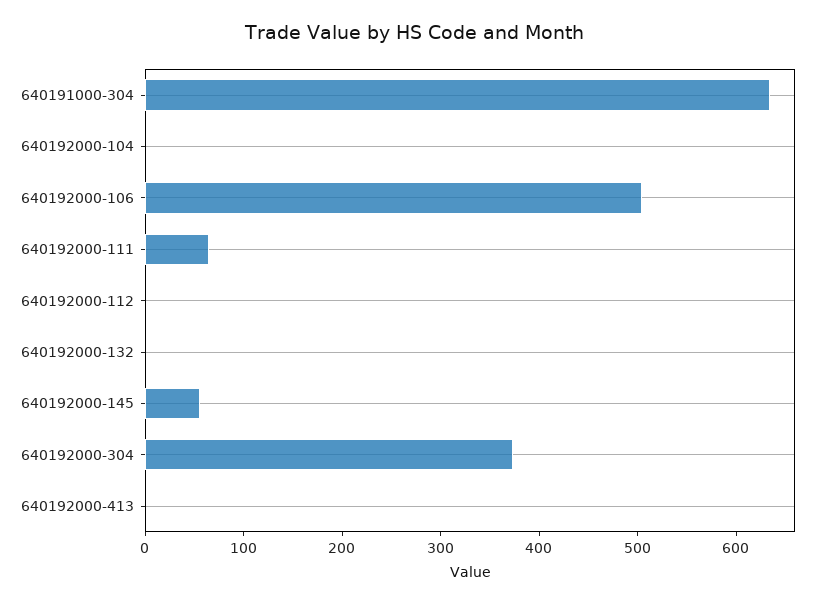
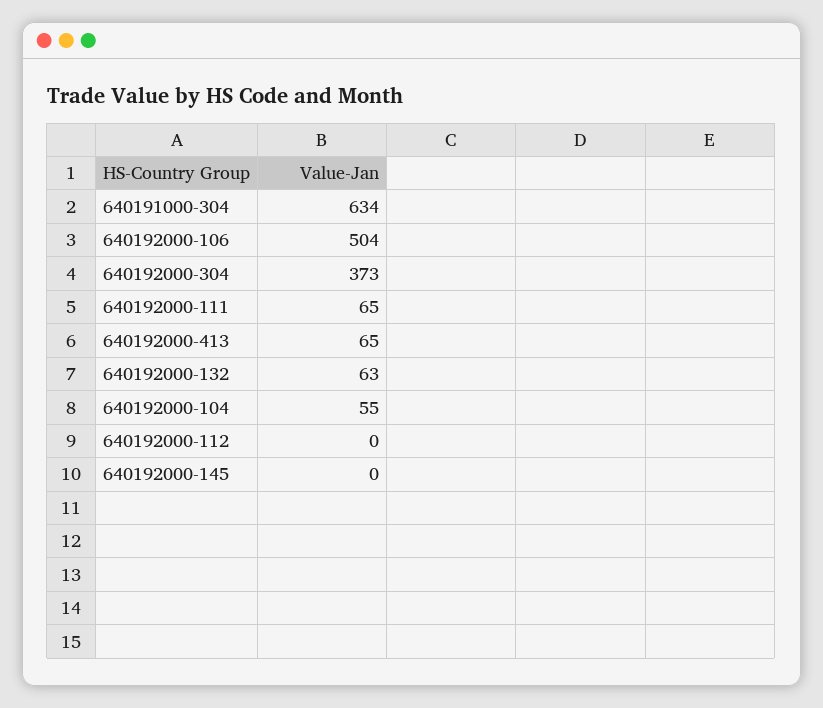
  {
    "640191000-304": 634,
-   "640192000-104": 0,
+   "640192000-104": 55,
    "640192000-106": 504,
    "640192000-111": 65,
    "640192000-112": 0,
-   "640192000-132": 0,
+   "640192000-132": 63,
-   "640192000-145": 60,
+   "640192000-145": 0,
    "640192000-304": 373,
-   "640192000-413": 0
+   "640192000-413": 65
  }

